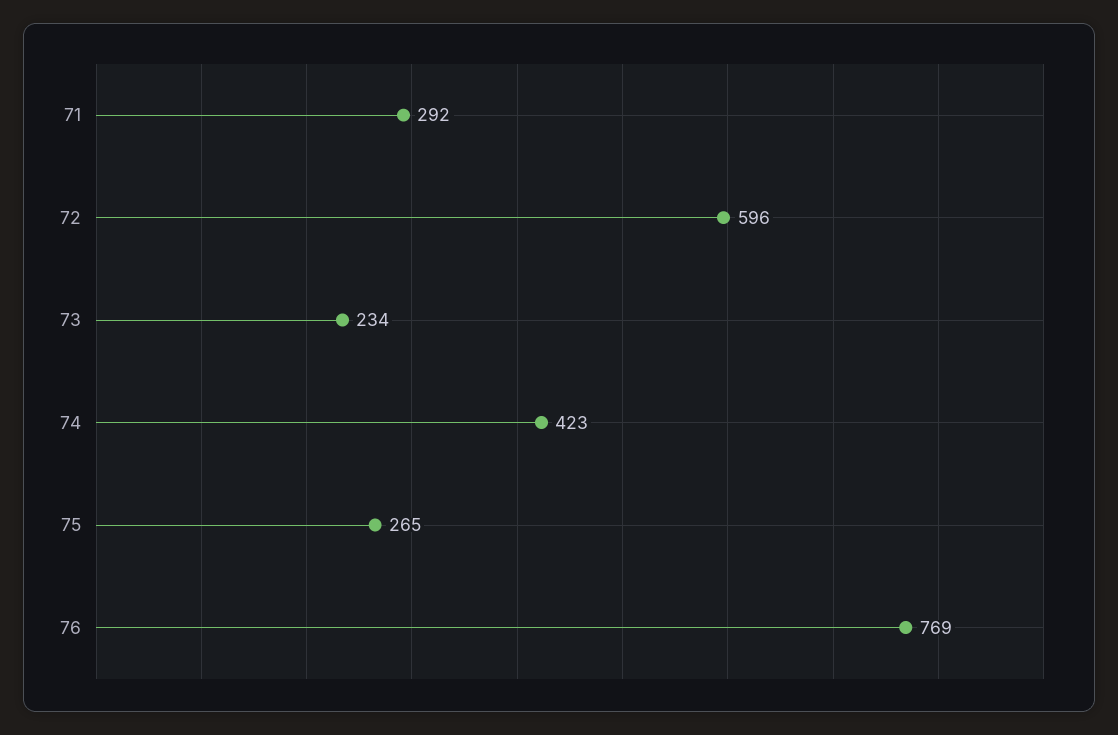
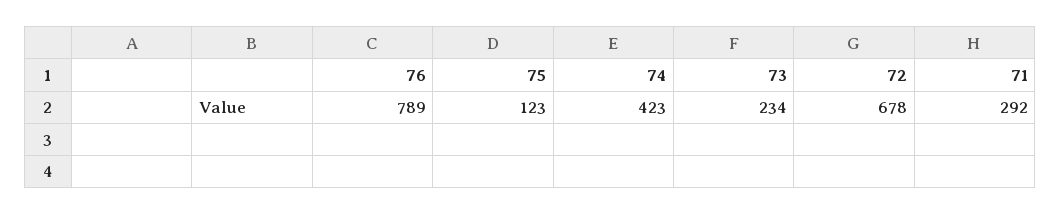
  {
    "71": 292,
-   "72": 596,
+   "72": 678,
    "73": 234,
    "74": 423,
-   "75": 265,
+   "75": 123,
-   "76": 769
+   "76": 789
  }

